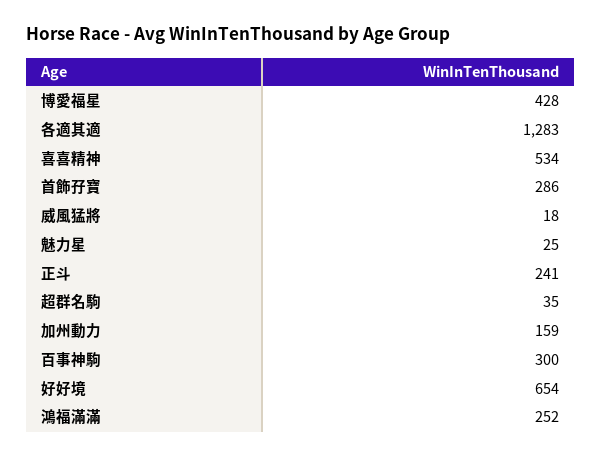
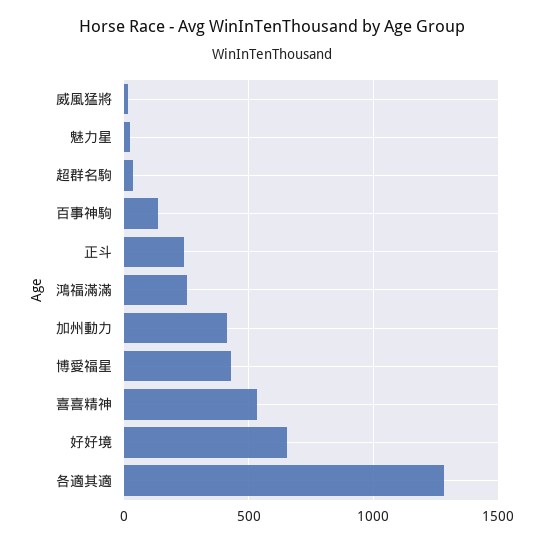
  {
    "博愛福星": 428,
    "各適其適": 1283,
    "喜喜精神": 534,
-   "首飾孖寶": 286,
    "威風猛將": 18,
    "魅力星": 25,
    "正斗": 241,
    "超群名駒": 35,
-   "加州動力": 159,
+   "加州動力": 400,
-   "百事神駒": 300,
+   "百事神駒": 150,
    "好好境": 654,
    "鴻福滿滿": 252
  }

